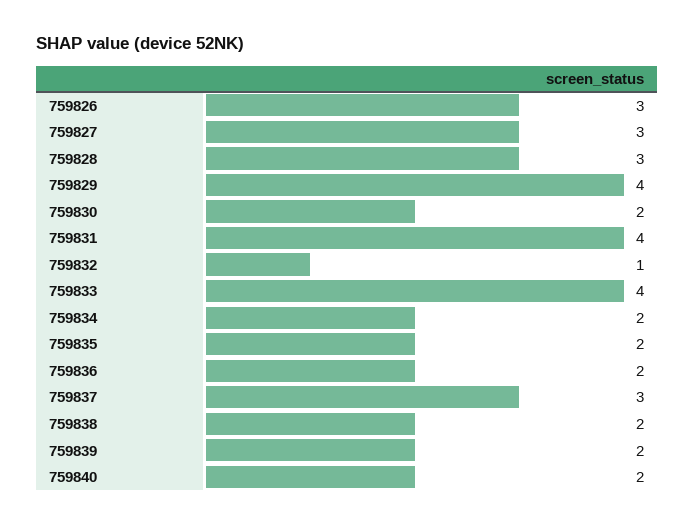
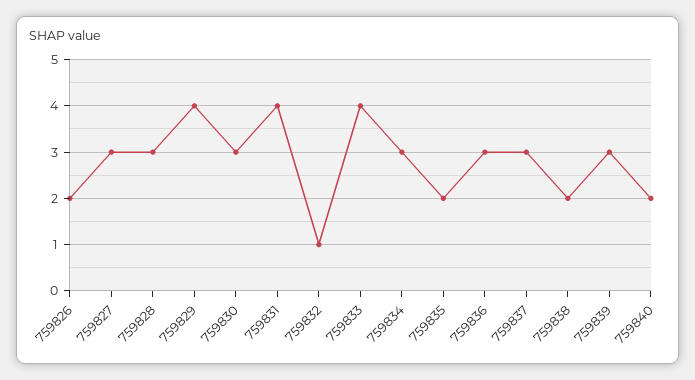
  {
-   "759826": 3,
+   "759826": 2,
    "759827": 3,
    "759828": 3,
    "759829": 4,
-   "759830": 2,
+   "759830": 3,
    "759831": 4,
    "759832": 1,
    "759833": 4,
-   "759834": 2,
+   "759834": 3,
    "759835": 2,
-   "759836": 2,
+   "759836": 3,
    "759837": 3,
    "759838": 2,
-   "759839": 2,
+   "759839": 3,
    "759840": 2
  }

